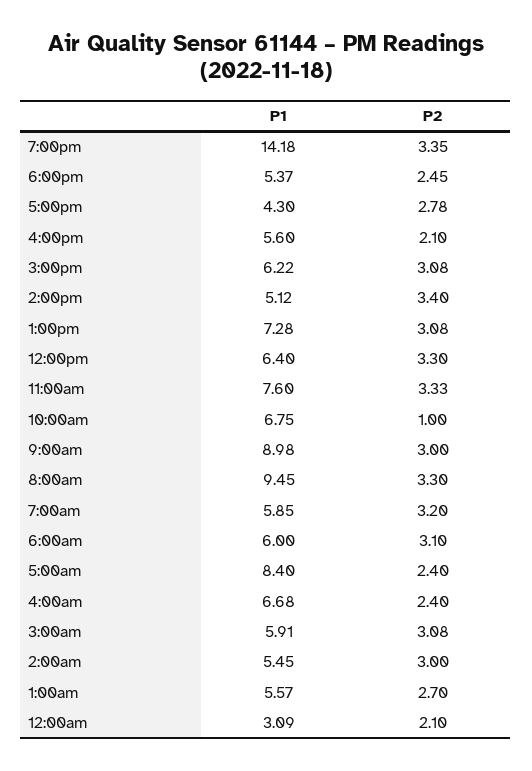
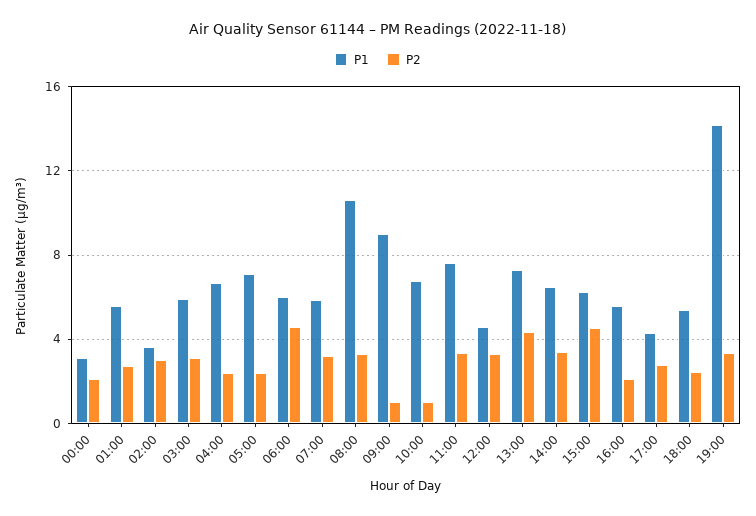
  {
    "P1": {
      "7:00pm": 14.18,
      "6:00pm": 5.37,
      "5:00pm": 4.3,
      "4:00pm": 5.6,
      "3:00pm": 6.22,
-     "2:00pm": 5.12,
+     "2:00pm": 6.5,
      "1:00pm": 7.28,
-     "12:00pm": 6.4,
+     "12:00pm": 4.5,
      "11:00am": 7.6,
      "10:00am": 6.75,
      "9:00am": 8.98,
-     "8:00am": 9.45,
+     "8:00am": 10.5,
      "7:00am": 5.85,
      "6:00am": 6,
-     "5:00am": 8.4,
+     "5:00am": 7,
      "4:00am": 6.68,
      "3:00am": 5.91,
-     "2:00am": 5.45,
+     "2:00am": 3.5,
      "1:00am": 5.57,
      "12:00am": 3.09
    },
    "P2": {
      "7:00pm": 3.35,
      "6:00pm": 2.45,
      "5:00pm": 2.78,
      "4:00pm": 2.1,
-     "3:00pm": 3.08,
+     "3:00pm": 4.5,
      "2:00pm": 3.4,
-     "1:00pm": 3.08,
+     "1:00pm": 4.5,
      "12:00pm": 3.3,
      "11:00am": 3.33,
      "10:00am": 1,
-     "9:00am": 3,
+     "9:00am": 1,
      "8:00am": 3.3,
      "7:00am": 3.2,
-     "6:00am": 3.1,
+     "6:00am": 4.5,
      "5:00am": 2.4,
      "4:00am": 2.4,
      "3:00am": 3.08,
      "2:00am": 3,
      "1:00am": 2.7,
      "12:00am": 2.1
    }
  }

